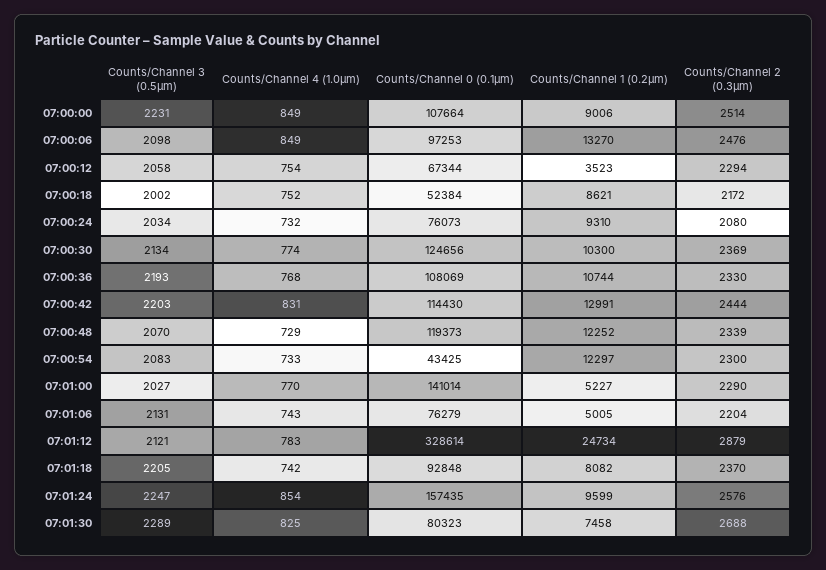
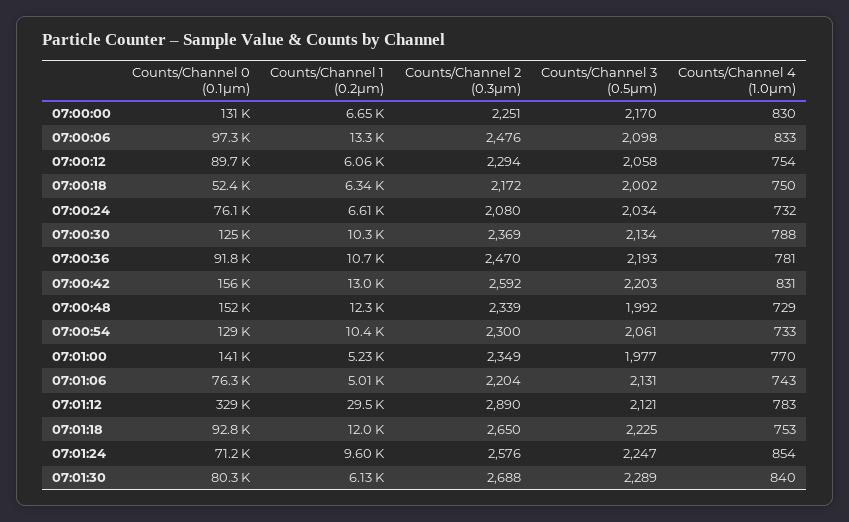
  {
    "Counts/Channel 3 (0.5µm)": {
-     "07:00:00": 2231,
+     "07:00:00": 2170,
      "07:00:06": 2098,
      "07:00:12": 2058,
      "07:00:18": 2002,
      "07:00:24": 2034,
      "07:00:30": 2134,
      "07:00:36": 2193,
      "07:00:42": 2203,
-     "07:00:48": 2070,
+     "07:00:48": 1992,
-     "07:00:54": 2083,
+     "07:00:54": 2061,
-     "07:01:00": 2027,
+     "07:01:00": 1977,
      "07:01:06": 2131,
      "07:01:12": 2121,
-     "07:01:18": 2205,
+     "07:01:18": 2225,
      "07:01:24": 2247,
      "07:01:30": 2289
    },
    "Counts/Channel 4 (1.0µm)": {
-     "07:00:00": 849,
+     "07:00:00": 830,
-     "07:00:06": 849,
+     "07:00:06": 833,
      "07:00:12": 754,
-     "07:00:18": 752,
+     "07:00:18": 750,
      "07:00:24": 732,
-     "07:00:30": 774,
+     "07:00:30": 788,
-     "07:00:36": 768,
+     "07:00:36": 781,
      "07:00:42": 831,
      "07:00:48": 729,
      "07:00:54": 733,
      "07:01:00": 770,
      "07:01:06": 743,
      "07:01:12": 783,
-     "07:01:18": 742,
+     "07:01:18": 753,
      "07:01:24": 854,
-     "07:01:30": 825
+     "07:01:30": 840
    },
    "Counts/Channel 0 (0.1µm)": {
-     "07:00:00": 107664,
+     "07:00:00": 131000,
      "07:00:06": 97253,
-     "07:00:12": 67344,
+     "07:00:12": 89700,
      "07:00:18": 52384,
      "07:00:24": 76073,
      "07:00:30": 124656,
-     "07:00:36": 108069,
+     "07:00:36": 91800,
-     "07:00:42": 114430,
+     "07:00:42": 156000,
-     "07:00:48": 119373,
+     "07:00:48": 152000,
-     "07:00:54": 43425,
+     "07:00:54": 129000,
      "07:01:00": 141014,
      "07:01:06": 76279,
      "07:01:12": 328614,
      "07:01:18": 92848,
-     "07:01:24": 157435,
+     "07:01:24": 71200,
      "07:01:30": 80323
    },
    "Counts/Channel 1 (0.2µm)": {
-     "07:00:00": 9006,
+     "07:00:00": 6650,
      "07:00:06": 13270,
-     "07:00:12": 3523,
+     "07:00:12": 6060,
-     "07:00:18": 8621,
+     "07:00:18": 6340,
-     "07:00:24": 9310,
+     "07:00:24": 6610,
      "07:00:30": 10300,
      "07:00:36": 10744,
      "07:00:42": 12991,
      "07:00:48": 12252,
-     "07:00:54": 12297,
+     "07:00:54": 10400,
      "07:01:00": 5227,
      "07:01:06": 5005,
-     "07:01:12": 24734,
+     "07:01:12": 29500,
-     "07:01:18": 8082,
+     "07:01:18": 12000,
      "07:01:24": 9599,
-     "07:01:30": 7458
+     "07:01:30": 6130
    },
    "Counts/Channel 2 (0.3µm)": {
-     "07:00:00": 2514,
+     "07:00:00": 2251,
      "07:00:06": 2476,
      "07:00:12": 2294,
      "07:00:18": 2172,
      "07:00:24": 2080,
      "07:00:30": 2369,
-     "07:00:36": 2330,
+     "07:00:36": 2470,
-     "07:00:42": 2444,
+     "07:00:42": 2592,
      "07:00:48": 2339,
      "07:00:54": 2300,
-     "07:01:00": 2290,
+     "07:01:00": 2349,
      "07:01:06": 2204,
-     "07:01:12": 2879,
+     "07:01:12": 2890,
-     "07:01:18": 2370,
+     "07:01:18": 2650,
      "07:01:24": 2576,
      "07:01:30": 2688
    }
  }

